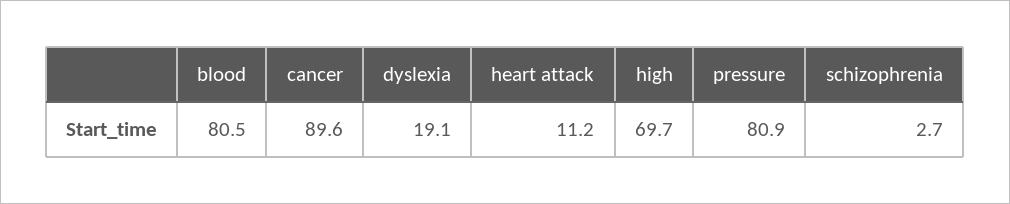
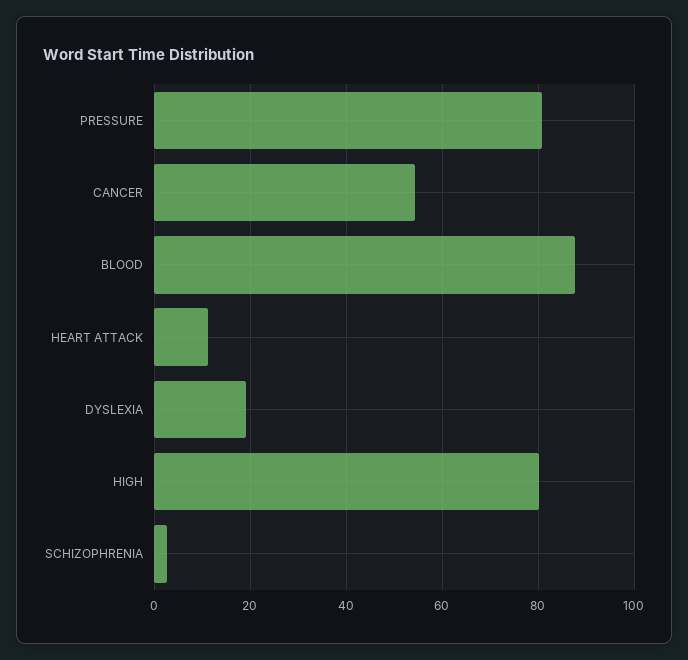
  {
-   "blood": 80.5,
+   "blood": 88,
-   "cancer": 89.6,
+   "cancer": 54,
    "dyslexia": 19.1,
    "heart attack": 11.2,
-   "high": 69.7,
+   "high": 80,
    "pressure": 80.9,
    "schizophrenia": 2.7
  }

